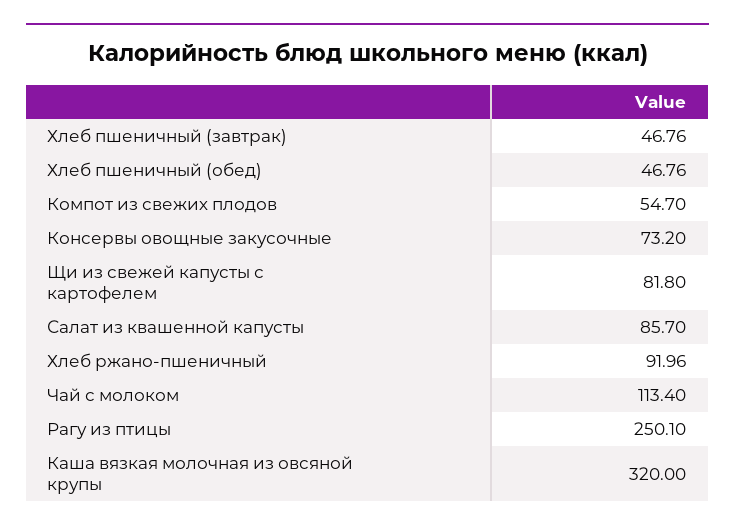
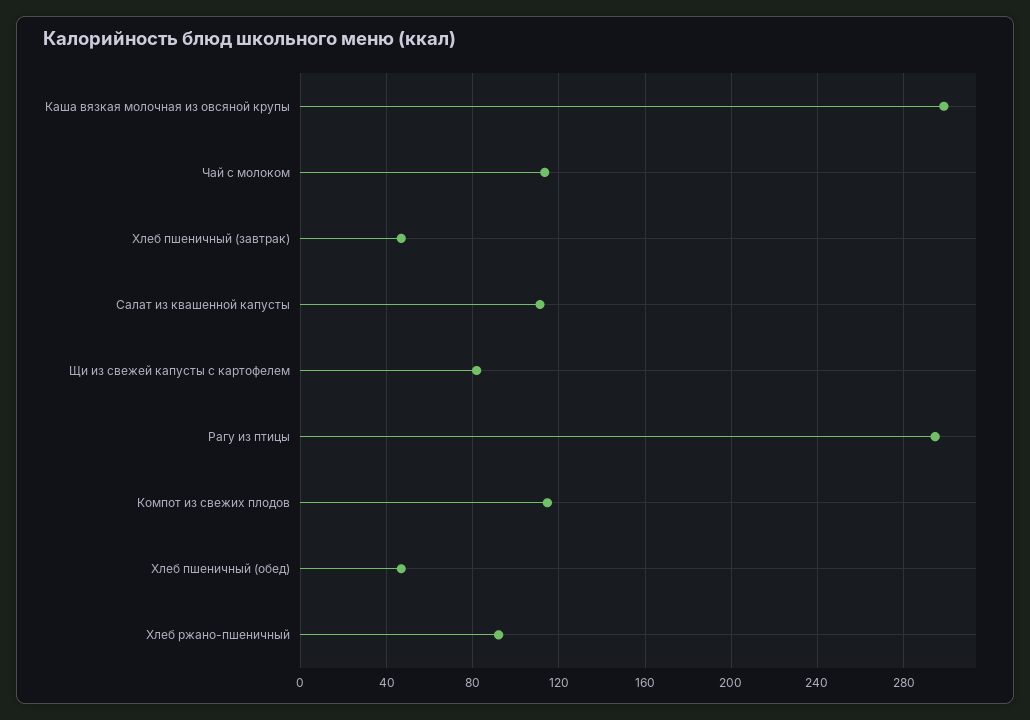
  {
    "Хлеб пшеничный (завтрак)": 46.76,
    "Хлеб пшеничный (обед)": 46.76,
-   "Компот из свежих плодов": 54.7,
+   "Компот из свежих плодов": 115,
-   "Консервы овощные закусочные": 73.2,
    "Щи из свежей капусты с картофелем": 81.8,
-   "Салат из квашенной капусты": 85.7,
+   "Салат из квашенной капусты": 110,
    "Хлеб ржано-пшеничный": 91.96,
    "Чай с молоком": 113.4,
-   "Рагу из птицы": 250.1,
+   "Рагу из птицы": 295,
-   "Каша вязкая молочная из овсяной крупы": 320
+   "Каша вязкая молочная из овсяной крупы": 300
  }

